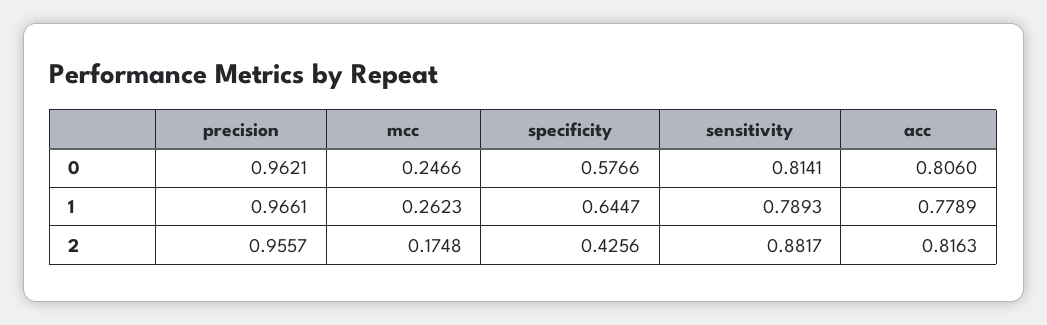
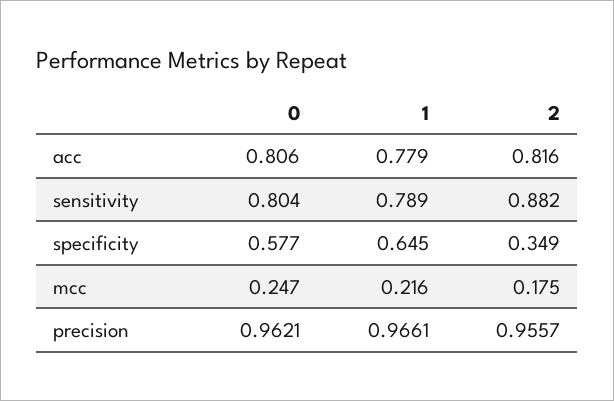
  {
    "precision": {
      "0": 0.9621,
      "1": 0.9661,
      "2": 0.9557
    },
    "mcc": {
      "0": 0.2466,
-     "1": 0.2623,
+     "1": 0.216,
      "2": 0.1748
    },
    "specificity": {
      "0": 0.5766,
      "1": 0.6447,
-     "2": 0.4256
+     "2": 0.349
    },
    "sensitivity": {
-     "0": 0.8141,
+     "0": 0.804,
      "1": 0.7893,
      "2": 0.8817
    },
    "acc": {
      "0": 0.806,
      "1": 0.7789,
      "2": 0.8163
    }
  }

